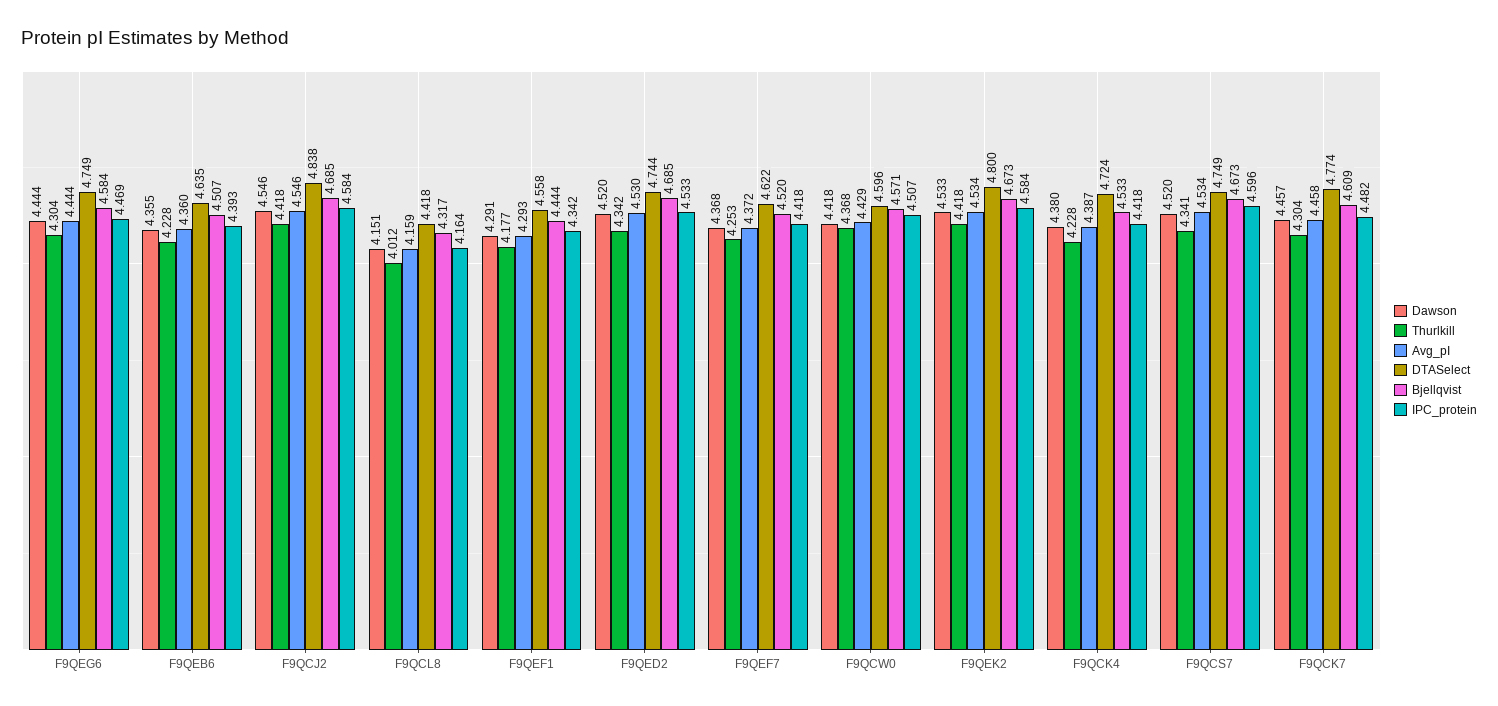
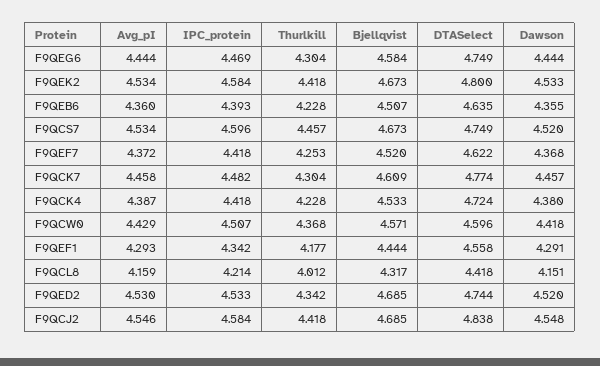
  {
    "Dawson": {
      "F9QEG6": 4.444,
      "F9QEB6": 4.355,
-     "F9QCJ2": 4.546,
+     "F9QCJ2": 4.548,
      "F9QCL8": 4.151,
      "F9QEF1": 4.291,
      "F9QED2": 4.52,
      "F9QEF7": 4.368,
      "F9QCW0": 4.418,
      "F9QEK2": 4.533,
      "F9QCK4": 4.38,
      "F9QCS7": 4.52,
      "F9QCK7": 4.457
    },
    "Thurlkill": {
      "F9QEG6": 4.304,
      "F9QEB6": 4.228,
      "F9QCJ2": 4.418,
      "F9QCL8": 4.012,
      "F9QEF1": 4.177,
      "F9QED2": 4.342,
      "F9QEF7": 4.253,
      "F9QCW0": 4.368,
      "F9QEK2": 4.418,
      "F9QCK4": 4.228,
-     "F9QCS7": 4.341,
+     "F9QCS7": 4.457,
      "F9QCK7": 4.304
    },
    "Avg_pI": {
      "F9QEG6": 4.444,
      "F9QEB6": 4.36,
      "F9QCJ2": 4.546,
      "F9QCL8": 4.159,
      "F9QEF1": 4.293,
      "F9QED2": 4.53,
      "F9QEF7": 4.372,
      "F9QCW0": 4.429,
      "F9QEK2": 4.534,
      "F9QCK4": 4.387,
      "F9QCS7": 4.534,
      "F9QCK7": 4.458
    },
    "DTASelect": {
      "F9QEG6": 4.749,
      "F9QEB6": 4.635,
      "F9QCJ2": 4.838,
      "F9QCL8": 4.418,
      "F9QEF1": 4.558,
      "F9QED2": 4.744,
      "F9QEF7": 4.622,
      "F9QCW0": 4.596,
      "F9QEK2": 4.8,
      "F9QCK4": 4.724,
      "F9QCS7": 4.749,
      "F9QCK7": 4.774
    },
    "Bjellqvist": {
      "F9QEG6": 4.584,
      "F9QEB6": 4.507,
      "F9QCJ2": 4.685,
      "F9QCL8": 4.317,
      "F9QEF1": 4.444,
      "F9QED2": 4.685,
      "F9QEF7": 4.52,
      "F9QCW0": 4.571,
      "F9QEK2": 4.673,
      "F9QCK4": 4.533,
      "F9QCS7": 4.673,
      "F9QCK7": 4.609
    },
    "IPC_protein": {
      "F9QEG6": 4.469,
      "F9QEB6": 4.393,
      "F9QCJ2": 4.584,
-     "F9QCL8": 4.164,
+     "F9QCL8": 4.214,
      "F9QEF1": 4.342,
      "F9QED2": 4.533,
      "F9QEF7": 4.418,
      "F9QCW0": 4.507,
      "F9QEK2": 4.584,
      "F9QCK4": 4.418,
      "F9QCS7": 4.596,
      "F9QCK7": 4.482
    }
  }

